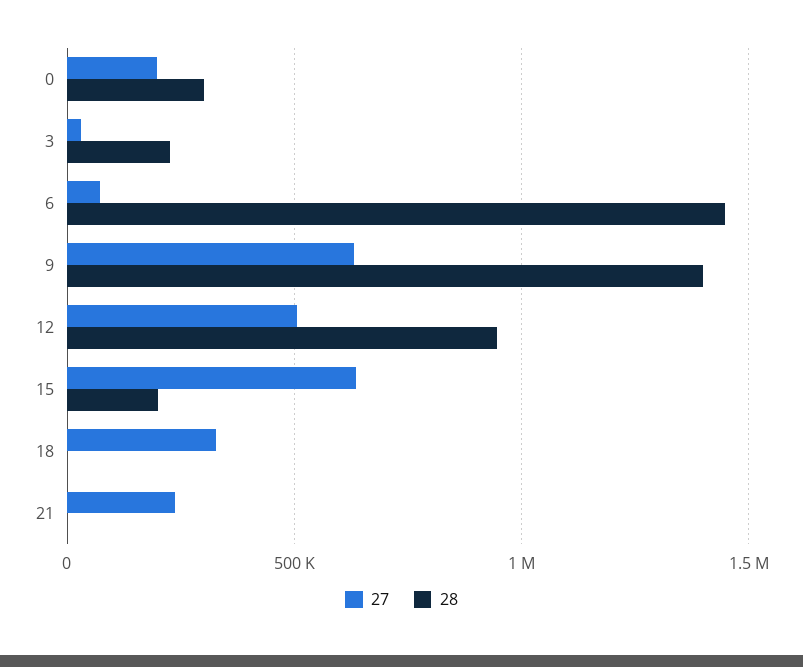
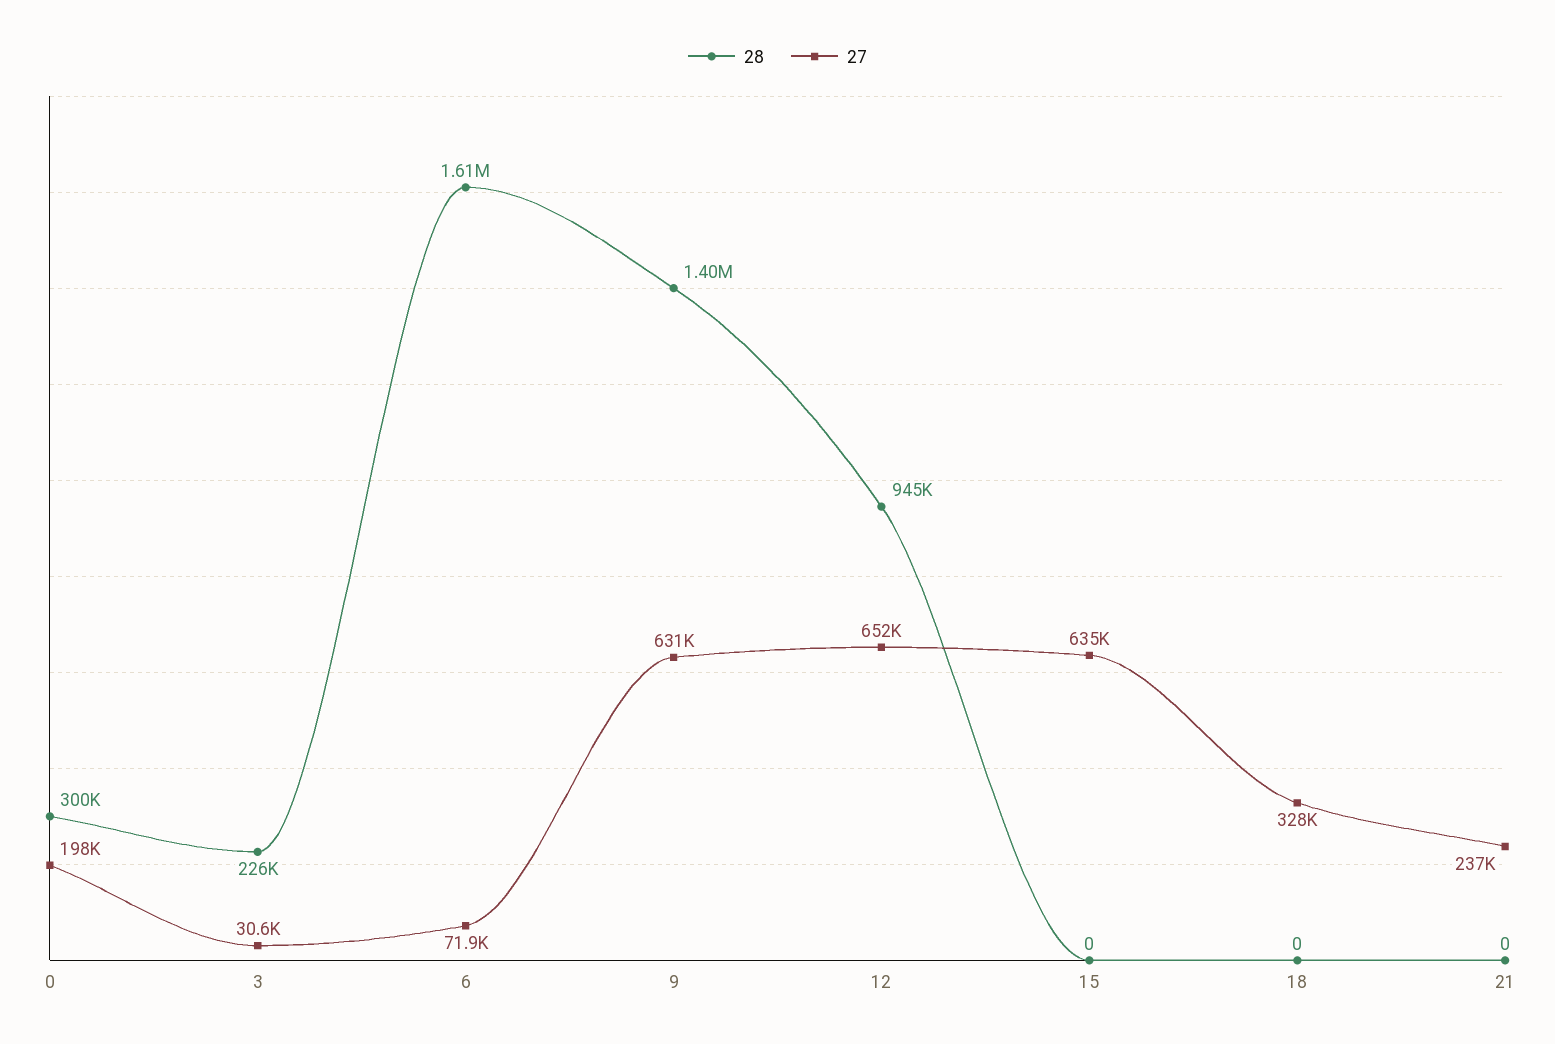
  {
    "27": {
      "0": 198000,
      "3": 30600,
      "6": 71900,
      "9": 631000,
-     "12": 500000,
+     "12": 652000,
      "15": 635000,
      "18": 328000,
      "21": 237000
    },
    "28": {
      "0": 300000,
      "3": 226000,
-     "6": 1450000,
+     "6": 1610000,
      "9": 1400000,
      "12": 945000,
-     "15": 200000,
+     "15": 0,
      "18": 0,
      "21": 0
    }
  }

